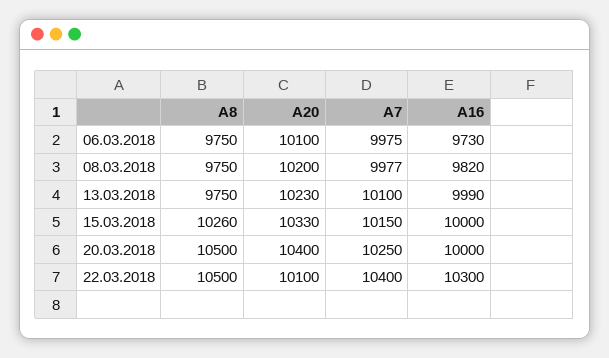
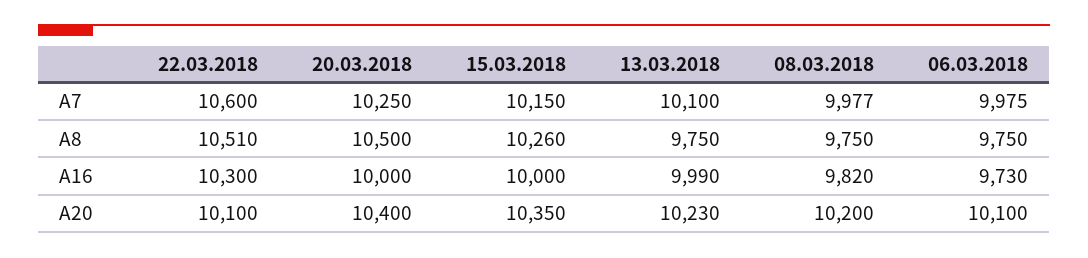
  {
    "A8": {
      "06.03.2018": 9750,
      "08.03.2018": 9750,
      "13.03.2018": 9750,
      "15.03.2018": 10260,
      "20.03.2018": 10500,
-     "22.03.2018": 10500
+     "22.03.2018": 10510
    },
    "A20": {
      "06.03.2018": 10100,
      "08.03.2018": 10200,
      "13.03.2018": 10230,
-     "15.03.2018": 10330,
+     "15.03.2018": 10350,
      "20.03.2018": 10400,
      "22.03.2018": 10100
    },
    "A7": {
      "06.03.2018": 9975,
      "08.03.2018": 9977,
      "13.03.2018": 10100,
      "15.03.2018": 10150,
      "20.03.2018": 10250,
-     "22.03.2018": 10400
+     "22.03.2018": 10600
    },
    "A16": {
      "06.03.2018": 9730,
      "08.03.2018": 9820,
      "13.03.2018": 9990,
      "15.03.2018": 10000,
      "20.03.2018": 10000,
      "22.03.2018": 10300
    }
  }

